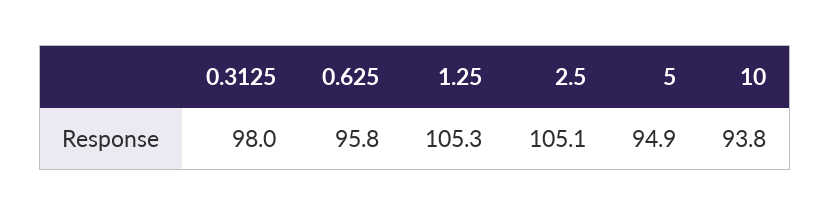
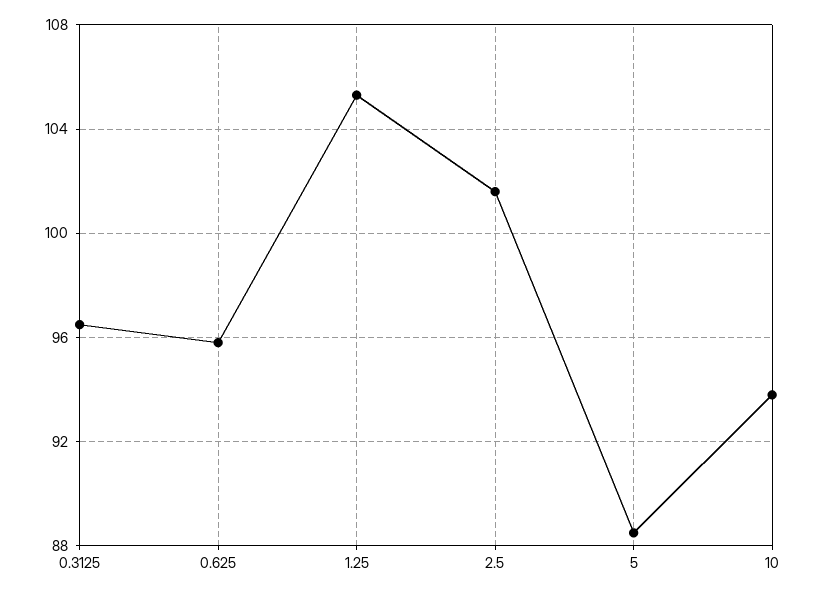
  {
-   "0.3125": 98,
+   "0.3125": 96.5,
    "0.625": 95.8,
    "1.25": 105.3,
-   "2.5": 105.1,
+   "2.5": 101.5,
-   "5": 94.9,
+   "5": 88.5,
    "10": 93.8
  }

